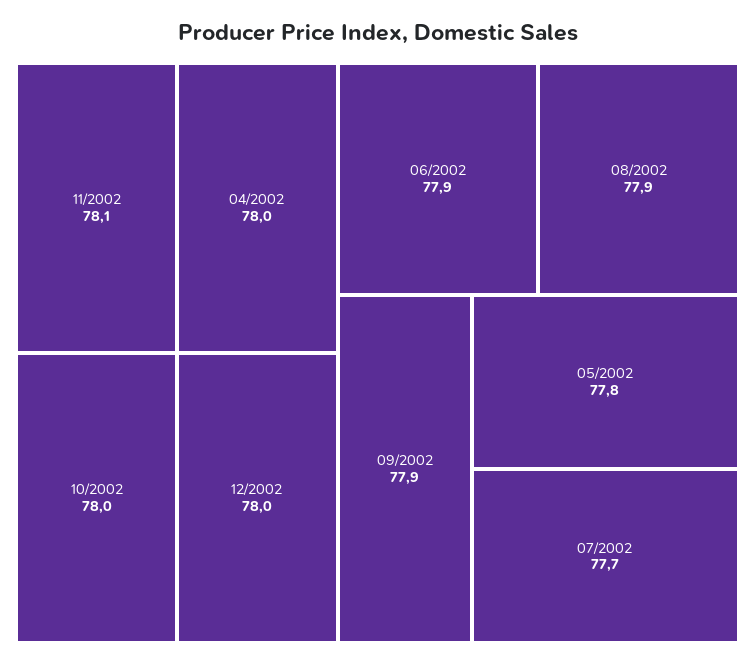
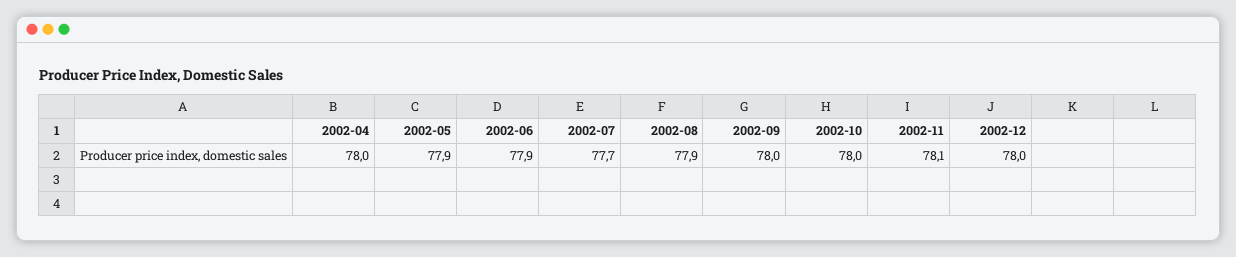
  {
    "11/2002": 78.1,
    "04/2002": 78,
    "10/2002": 78,
    "12/2002": 78,
    "06/2002": 77.9,
    "08/2002": 77.9,
-   "09/2002": 77.9,
+   "09/2002": 78,
-   "05/2002": 77.8,
+   "05/2002": 77.9,
    "07/2002": 77.7
  }

